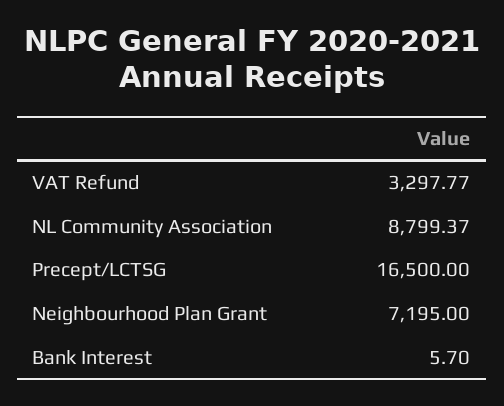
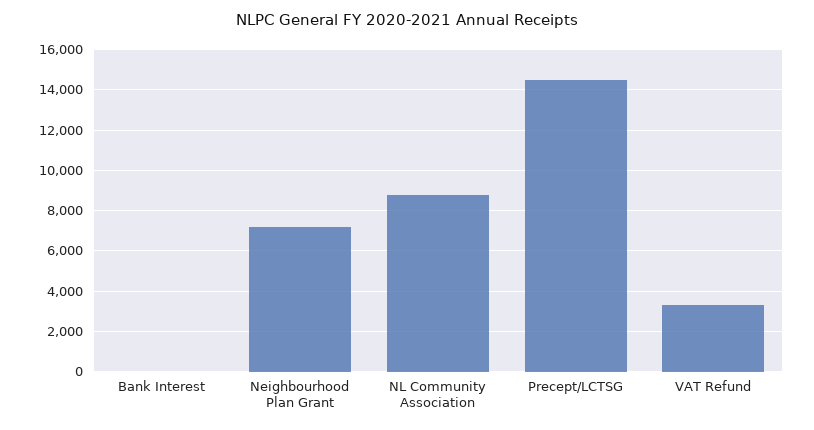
  {
    "VAT Refund": 3297.77,
    "NL Community Association": 8799.37,
-   "Precept/LCTSG": 16500,
+   "Precept/LCTSG": 14500,
    "Neighbourhood Plan Grant": 7195,
    "Bank Interest": 5.7
  }

